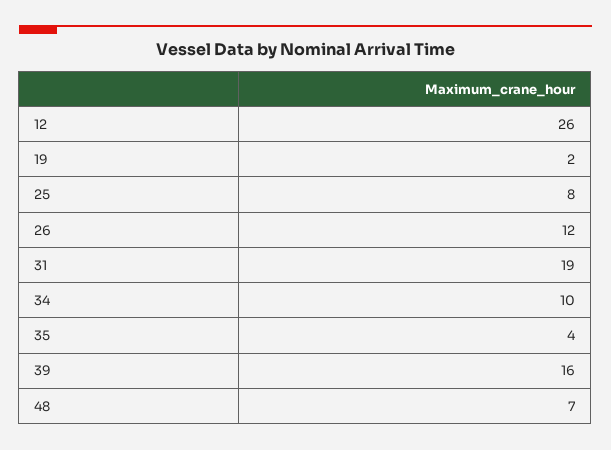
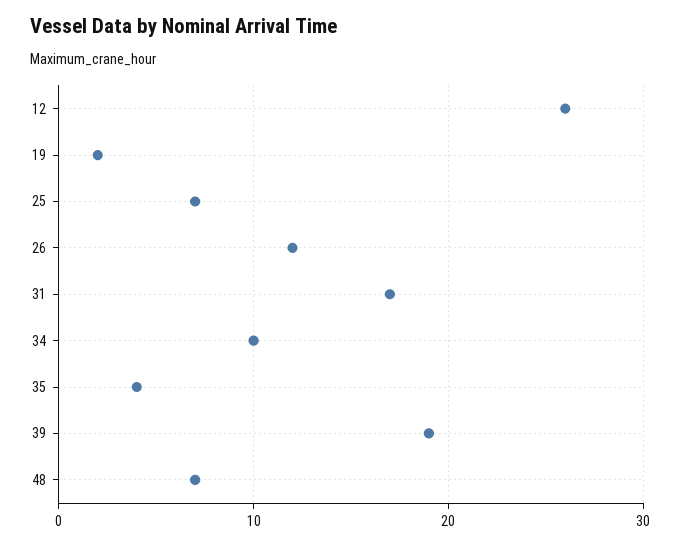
  {
    "12": 26,
    "19": 2,
-   "25": 8,
+   "25": 7,
    "26": 12,
-   "31": 19,
+   "31": 17,
    "34": 10,
    "35": 4,
-   "39": 16,
+   "39": 19,
    "48": 7
  }

